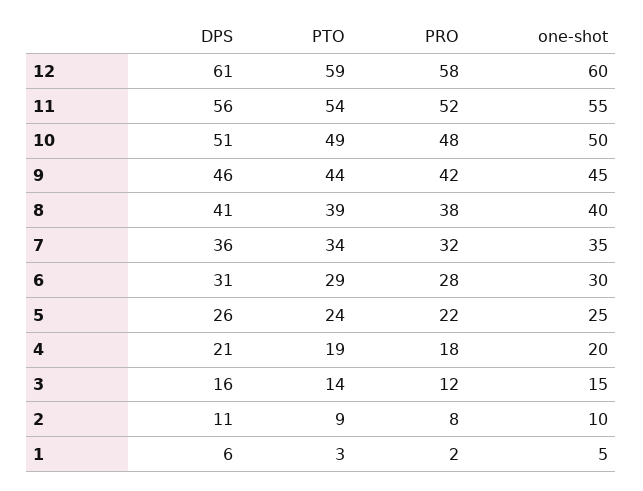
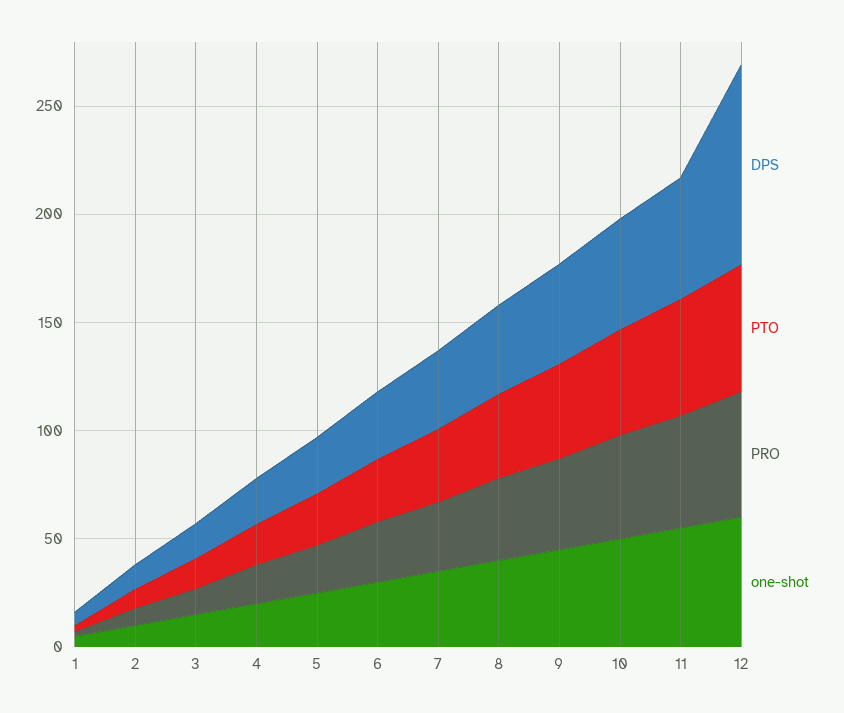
  {
    "DPS": {
-     "12": 61,
+     "12": 90,
      "11": 56,
      "10": 51,
      "9": 46,
      "8": 41,
      "7": 36,
      "6": 31,
      "5": 26,
      "4": 21,
      "3": 16,
      "2": 11,
      "1": 6
    },
    "PTO": {
      "12": 59,
      "11": 54,
      "10": 49,
      "9": 44,
      "8": 39,
      "7": 34,
      "6": 29,
      "5": 24,
      "4": 19,
      "3": 14,
      "2": 9,
      "1": 3
    },
    "PRO": {
      "12": 58,
      "11": 52,
      "10": 48,
      "9": 42,
      "8": 38,
      "7": 32,
      "6": 28,
      "5": 22,
      "4": 18,
      "3": 12,
      "2": 8,
      "1": 2
    },
    "one-shot": {
      "12": 60,
      "11": 55,
      "10": 50,
      "9": 45,
      "8": 40,
      "7": 35,
      "6": 30,
      "5": 25,
      "4": 20,
      "3": 15,
      "2": 10,
      "1": 5
    }
  }

